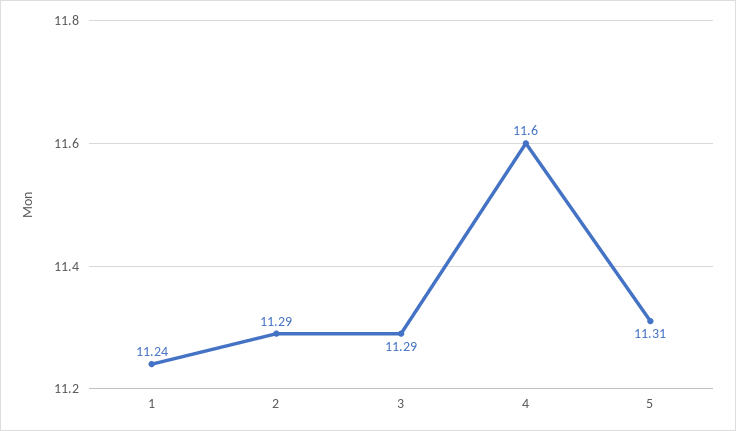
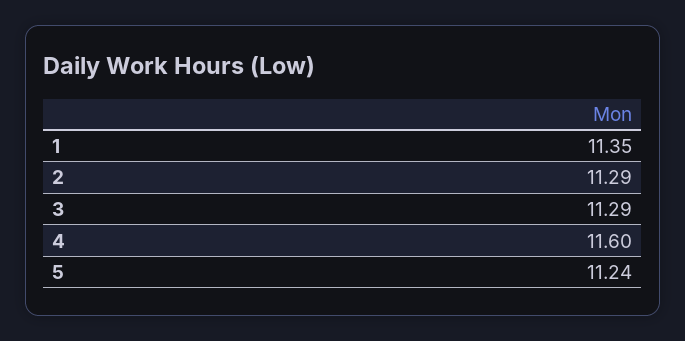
  {
-   "1": 11.24,
+   "1": 11.35,
    "2": 11.29,
    "3": 11.29,
    "4": 11.6,
-   "5": 11.31
+   "5": 11.24
  }

